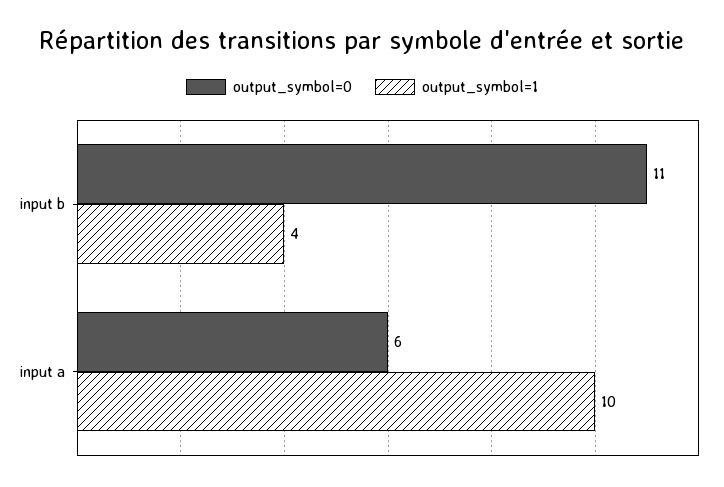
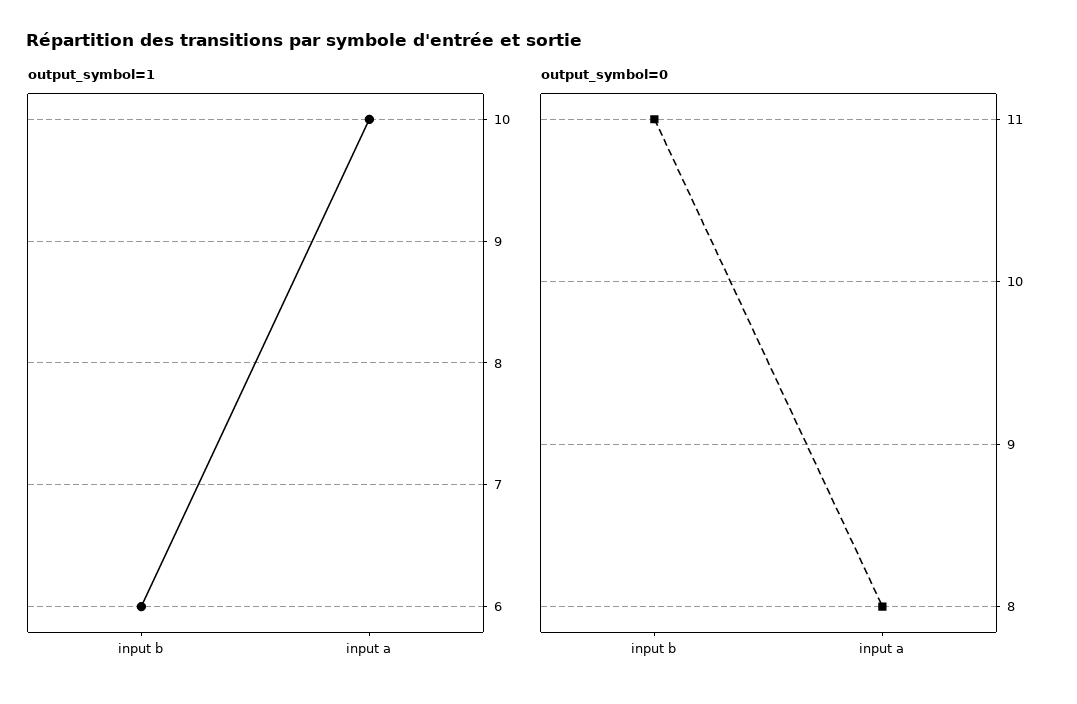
  {
    "output_symbol=0": {
      "input b": 11,
-     "input a": 6
+     "input a": 8
    },
    "output_symbol=1": {
-     "input b": 4,
+     "input b": 6,
      "input a": 10
    }
  }

